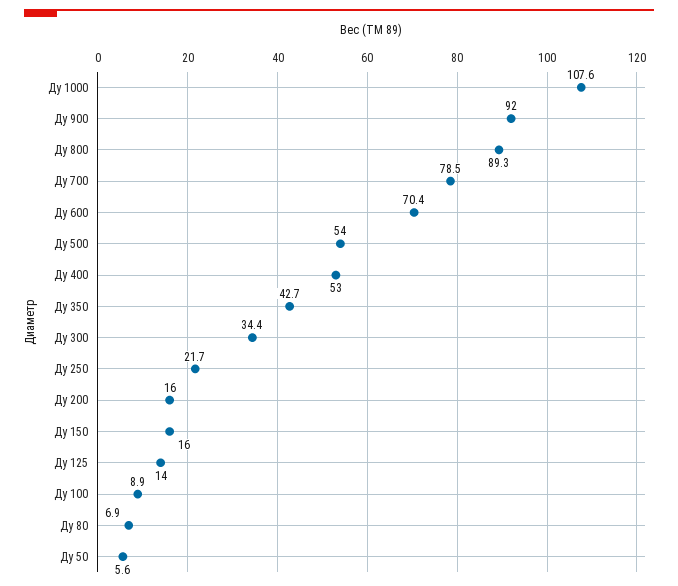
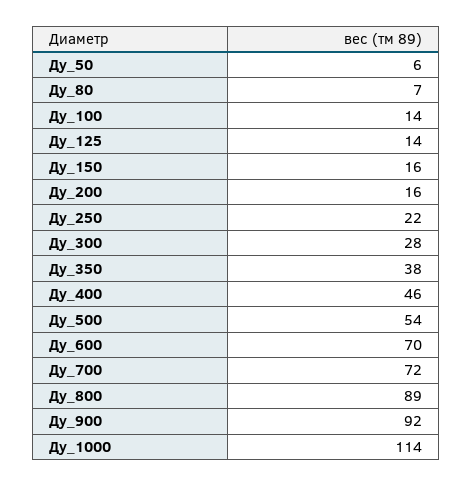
  {
-   "Ду 1000": 107.6,
+   "Ду 1000": 114,
    "Ду 900": 92,
    "Ду 800": 89.3,
-   "Ду 700": 78.5,
+   "Ду 700": 72,
    "Ду 600": 70.4,
    "Ду 500": 54,
-   "Ду 400": 53,
+   "Ду 400": 46,
-   "Ду 350": 42.7,
+   "Ду 350": 38,
-   "Ду 300": 34.4,
+   "Ду 300": 28,
    "Ду 250": 21.7,
    "Ду 200": 16,
    "Ду 150": 16,
    "Ду 125": 14,
-   "Ду 100": 8.9,
+   "Ду 100": 14,
    "Ду 80": 6.9,
    "Ду 50": 5.6
  }

